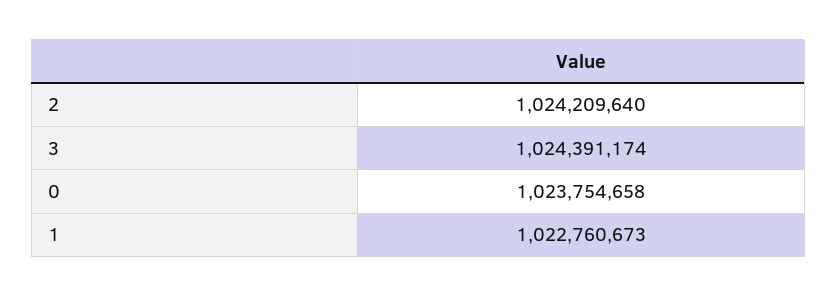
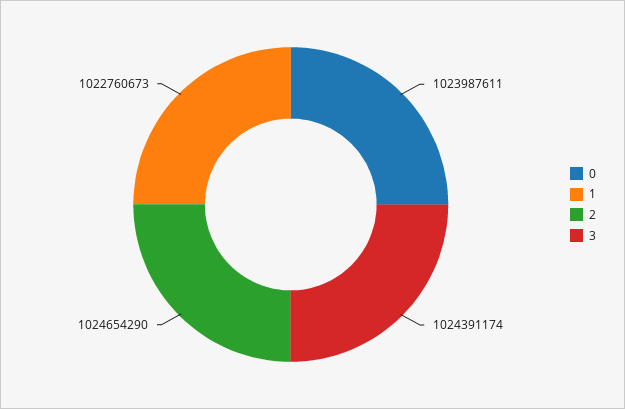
  {
-   "2": 1024209640,
+   "2": 1024654290,
    "3": 1024391174,
-   "0": 1023754658,
+   "0": 1023987611,
    "1": 1022760673
  }

